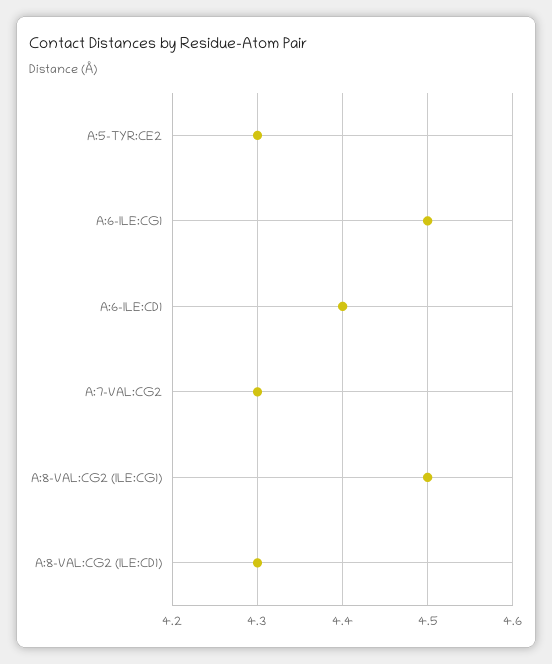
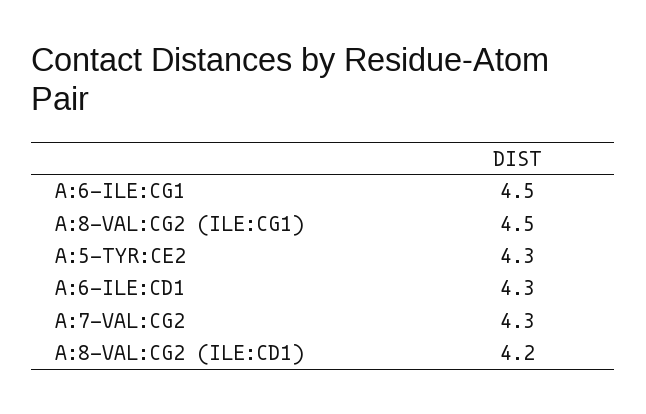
  {
    "A:5-TYR:CE2": 4.3,
    "A:6-ILE:CG1": 4.5,
-   "A:6-ILE:CD1": 4.4,
+   "A:6-ILE:CD1": 4.3,
    "A:7-VAL:CG2": 4.3,
    "A:8-VAL:CG2 (ILE:CG1)": 4.5,
-   "A:8-VAL:CG2 (ILE:CD1)": 4.3
+   "A:8-VAL:CG2 (ILE:CD1)": 4.2
  }

